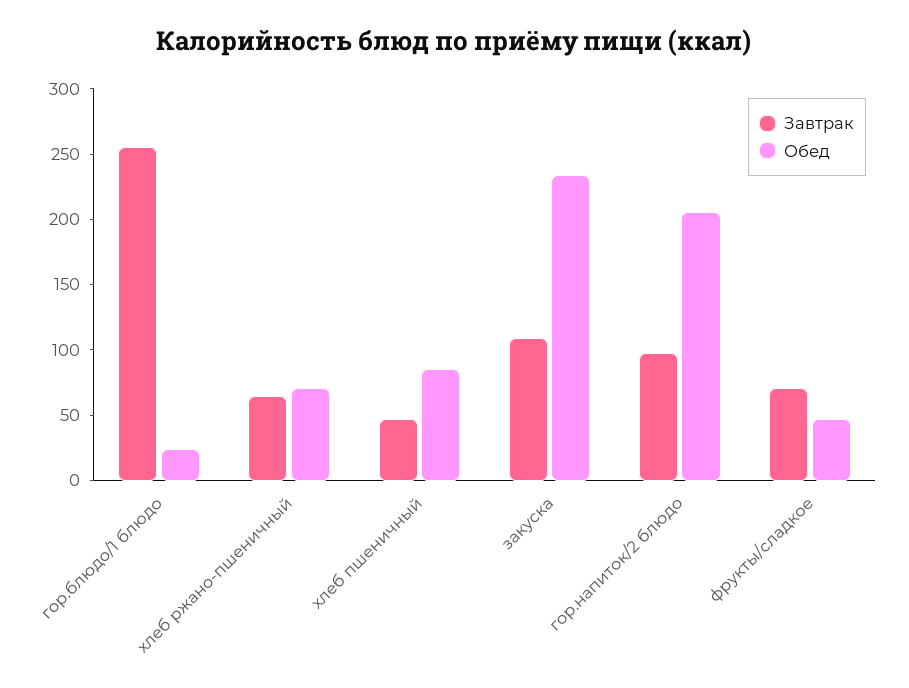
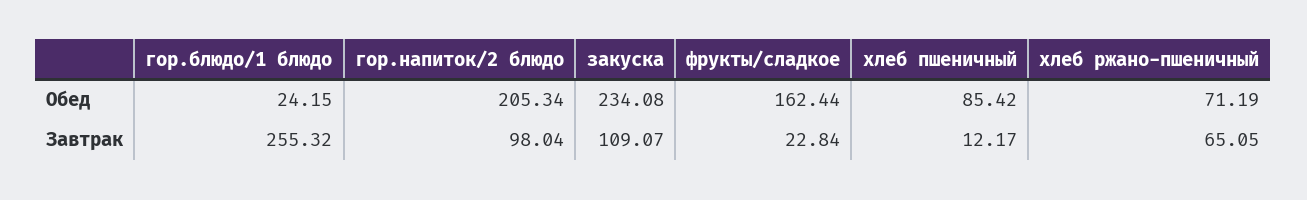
  {
    "Завтрак": {
      "гор.блюдо/1 блюдо": 255.32,
      "хлеб ржано-пшеничный": 65.05,
-     "хлеб пшеничный": 50,
+     "хлеб пшеничный": 12.17,
      "закуска": 109.07,
      "гор.напиток/2 блюдо": 98.04,
-     "фрукты/сладкое": 70
+     "фрукты/сладкое": 22.84
    },
    "Обед": {
      "гор.блюдо/1 блюдо": 24.15,
      "хлеб ржано-пшеничный": 71.19,
      "хлеб пшеничный": 85.42,
      "закуска": 234.08,
      "гор.напиток/2 блюдо": 205.34,
-     "фрукты/сладкое": 50
+     "фрукты/сладкое": 162.44
    }
  }

